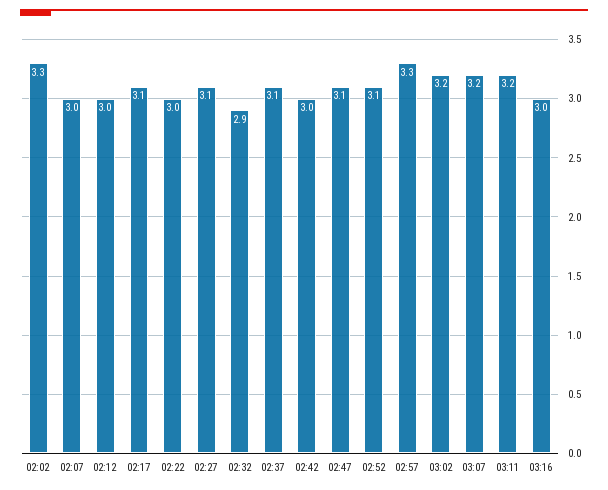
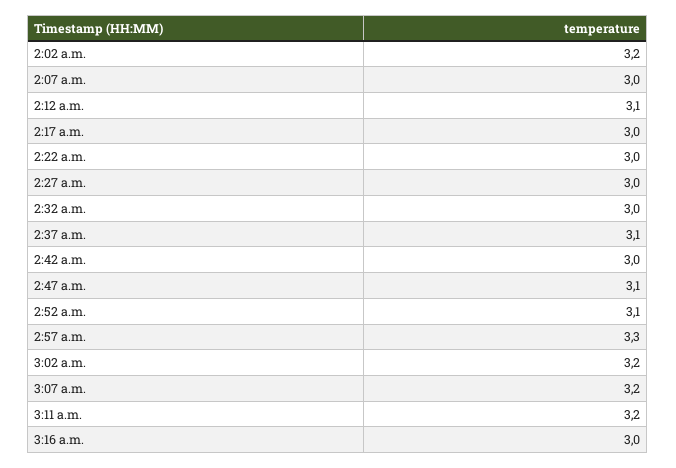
  {
-   "02:02": 3.3,
+   "02:02": 3.2,
    "02:07": 3,
-   "02:12": 3,
+   "02:12": 3.1,
-   "02:17": 3.1,
+   "02:17": 3,
    "02:22": 3,
-   "02:27": 3.1,
+   "02:27": 3,
-   "02:32": 2.9,
+   "02:32": 3,
    "02:37": 3.1,
    "02:42": 3,
    "02:47": 3.1,
    "02:52": 3.1,
    "02:57": 3.3,
    "03:02": 3.2,
    "03:07": 3.2,
    "03:11": 3.2,
    "03:16": 3
  }

